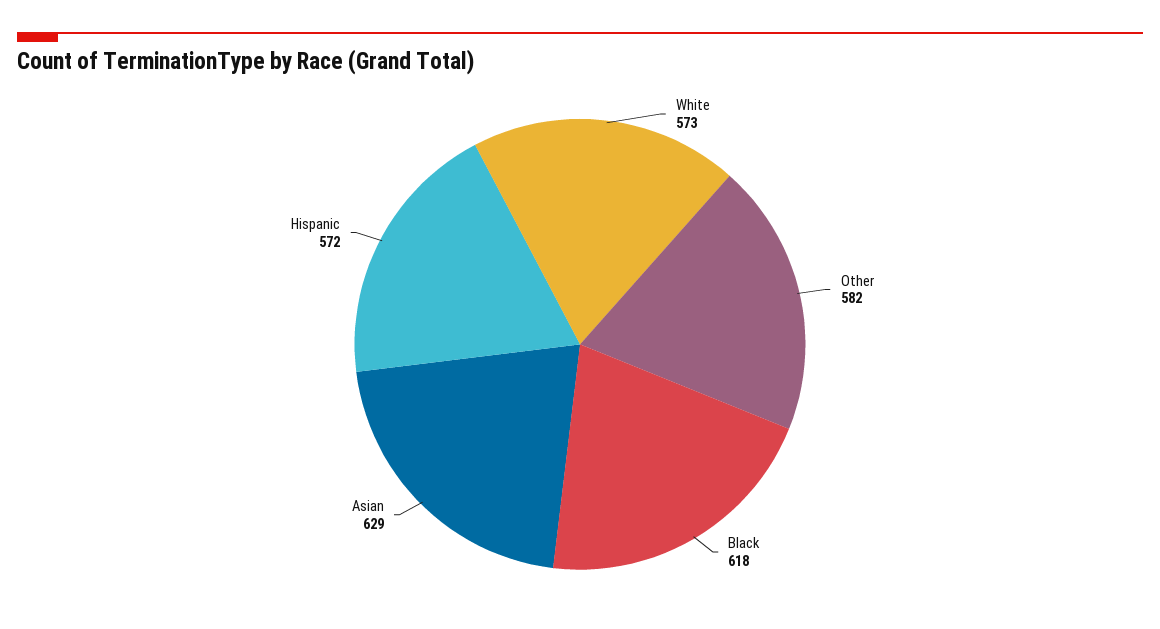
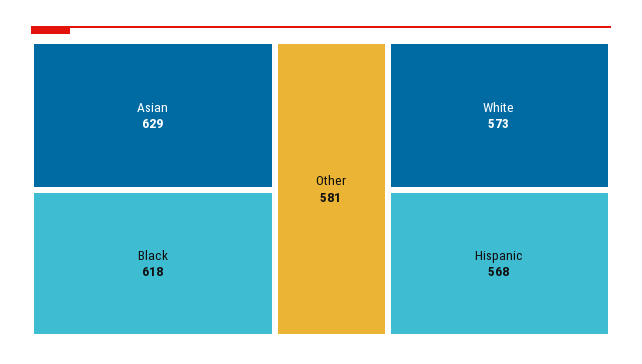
  {
    "White": 573,
-   "Other": 582,
+   "Other": 581,
    "Black": 618,
    "Asian": 629,
-   "Hispanic": 572
+   "Hispanic": 568
  }

